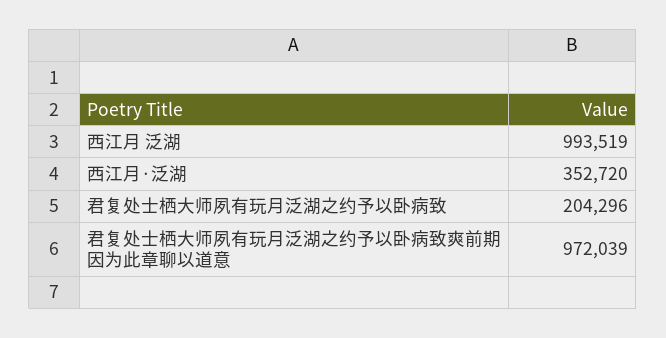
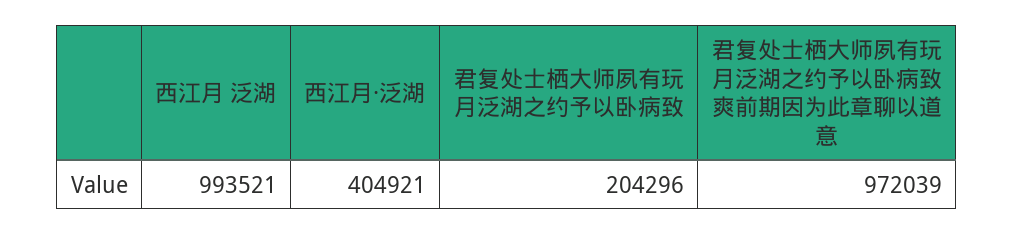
  {
-   "西江月 泛湖": 993519,
+   "西江月 泛湖": 993521,
-   "西江月·泛湖": 352720,
+   "西江月·泛湖": 404921,
    "君复处士栖大师夙有玩月泛湖之约予以卧病致": 204296,
    "君复处士栖大师夙有玩月泛湖之约予以卧病致爽前期因为此章聊以道意": 972039
  }

